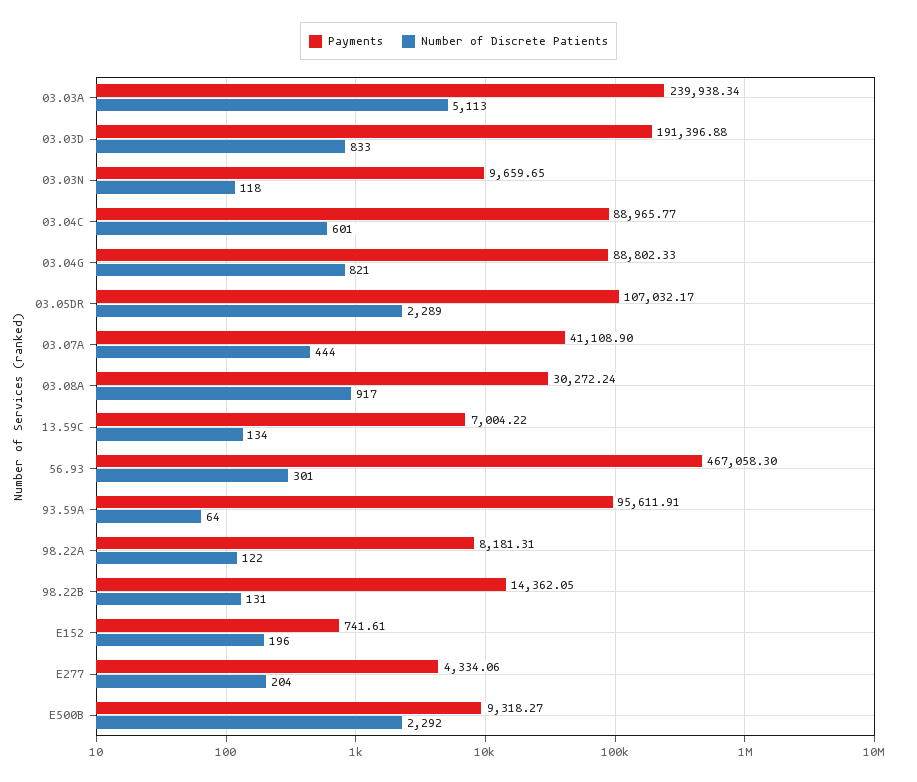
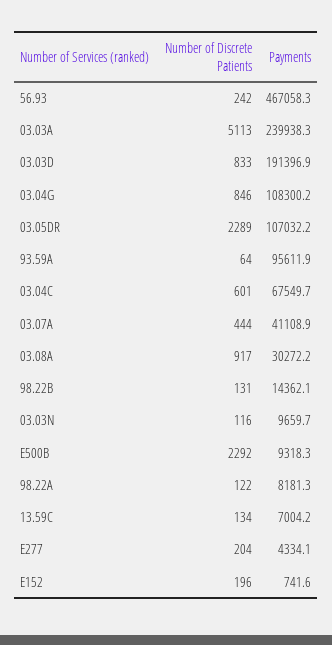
  {
    "Payments": {
      "03.03A": 239938.34,
      "03.03D": 191396.88,
      "03.03N": 9659.65,
-     "03.04C": 88965.77,
+     "03.04C": 67549.7,
-     "03.04G": 88802.33,
+     "03.04G": 108300.2,
      "03.05DR": 107032.17,
      "03.07A": 41108.9,
      "03.08A": 30272.24,
      "13.59C": 7004.22,
      "56.93": 467058.3,
      "93.59A": 95611.91,
      "98.22A": 8181.31,
      "98.22B": 14362.05,
      "E152": 741.61,
      "E277": 4334.06,
      "E500B": 9318.27
    },
    "Number of Discrete Patients": {
      "03.03A": 5113,
      "03.03D": 833,
-     "03.03N": 118,
+     "03.03N": 116,
      "03.04C": 601,
-     "03.04G": 821,
+     "03.04G": 846,
      "03.05DR": 2289,
      "03.07A": 444,
      "03.08A": 917,
      "13.59C": 134,
-     "56.93": 301,
+     "56.93": 242,
      "93.59A": 64,
      "98.22A": 122,
      "98.22B": 131,
      "E152": 196,
      "E277": 204,
      "E500B": 2292
    }
  }

